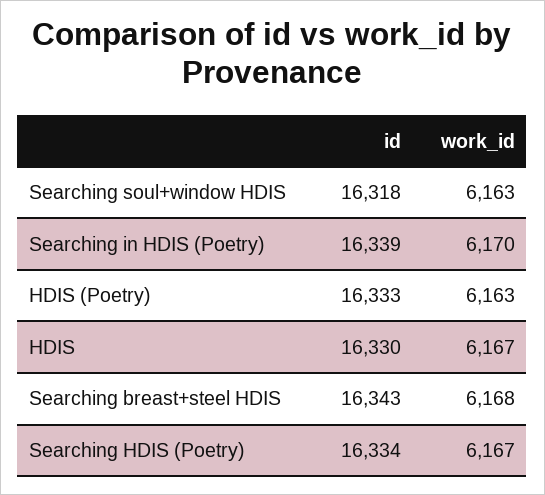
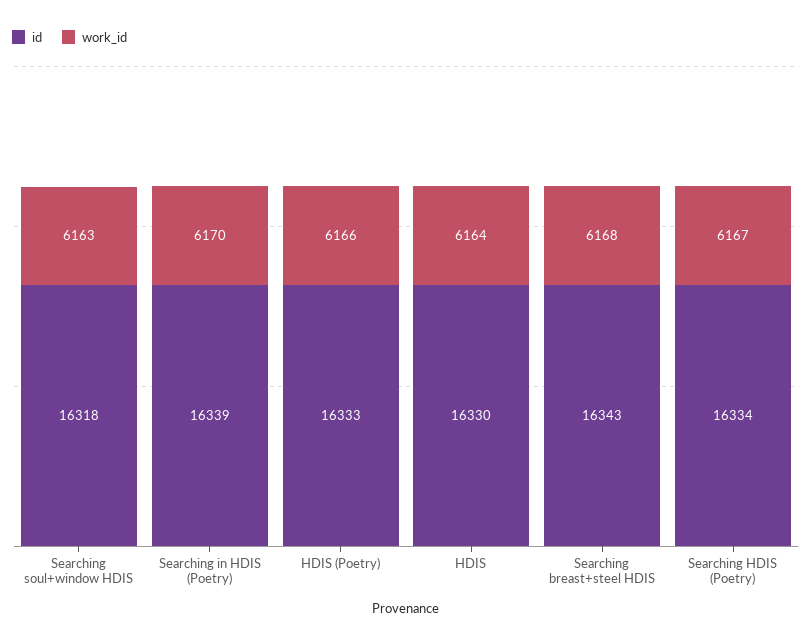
  {
    "id": {
      "Searching soul+window HDIS": 16318,
      "Searching in HDIS (Poetry)": 16339,
      "HDIS (Poetry)": 16333,
      "HDIS": 16330,
      "Searching breast+steel HDIS": 16343,
      "Searching HDIS (Poetry)": 16334
    },
    "work_id": {
      "Searching soul+window HDIS": 6163,
      "Searching in HDIS (Poetry)": 6170,
-     "HDIS (Poetry)": 6163,
+     "HDIS (Poetry)": 6166,
-     "HDIS": 6167,
+     "HDIS": 6164,
      "Searching breast+steel HDIS": 6168,
      "Searching HDIS (Poetry)": 6167
    }
  }

